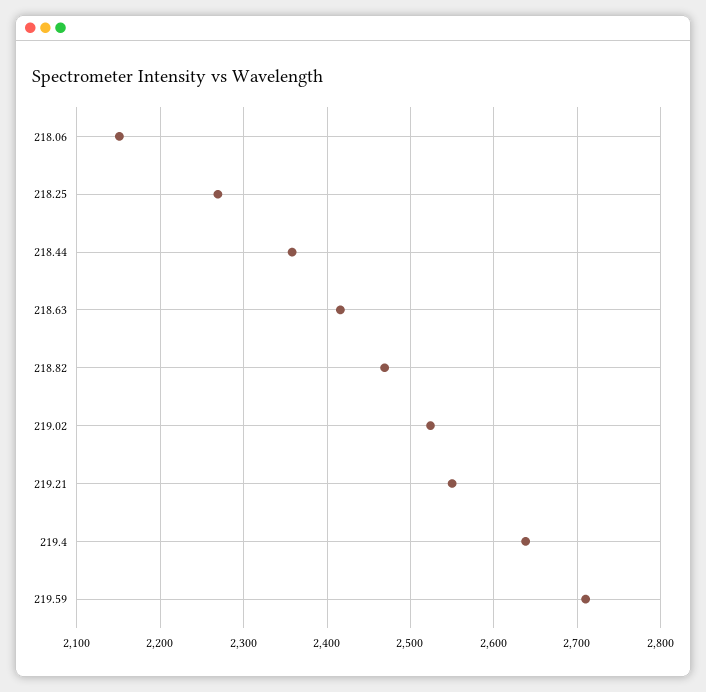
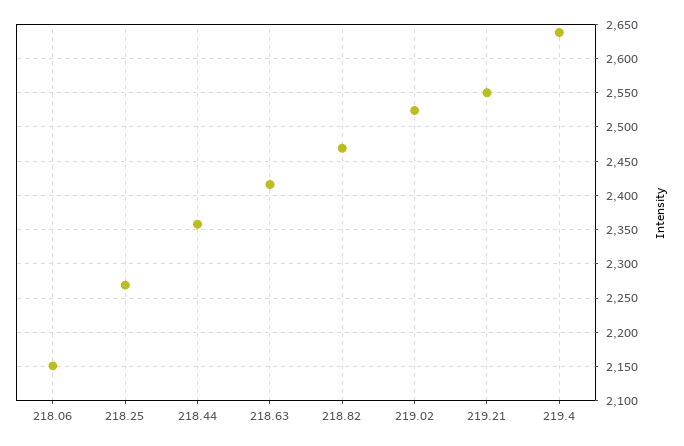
  {
    "218.06": 2150,
    "218.25": 2270,
    "218.44": 2360,
    "218.63": 2420,
    "218.82": 2470,
    "219.02": 2520,
    "219.21": 2550,
-   "219.4": 2640,
+   "219.4": 2640
-   "219.59": 2710
  }

